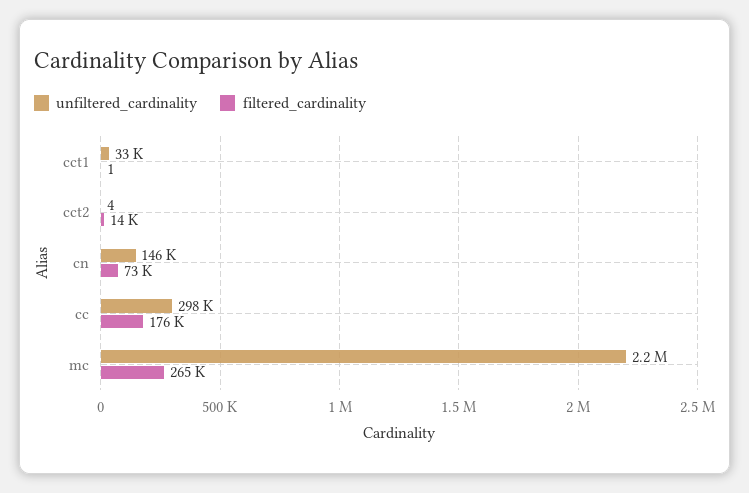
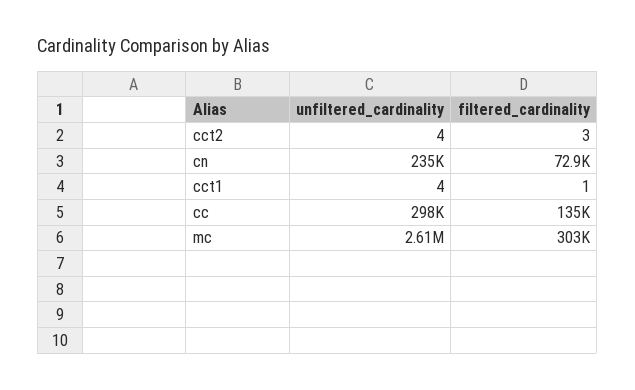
  {
    "unfiltered_cardinality": {
-     "cct1": 33000,
+     "cct1": 4,
      "cct2": 4,
-     "cn": 146000,
+     "cn": 235000,
      "cc": 298000,
-     "mc": 2200000
+     "mc": 2610000
    },
    "filtered_cardinality": {
      "cct1": 1,
-     "cct2": 14000,
+     "cct2": 3,
      "cn": 72900,
-     "cc": 176000,
+     "cc": 135000,
-     "mc": 265000
+     "mc": 303000
    }
  }

